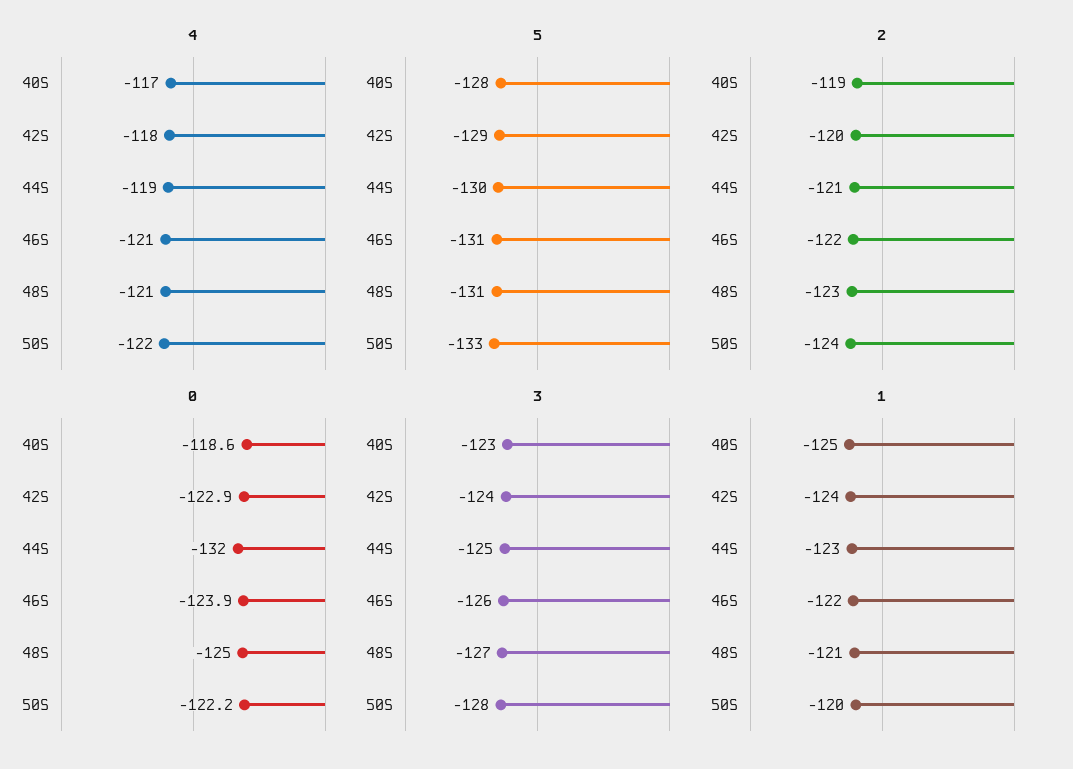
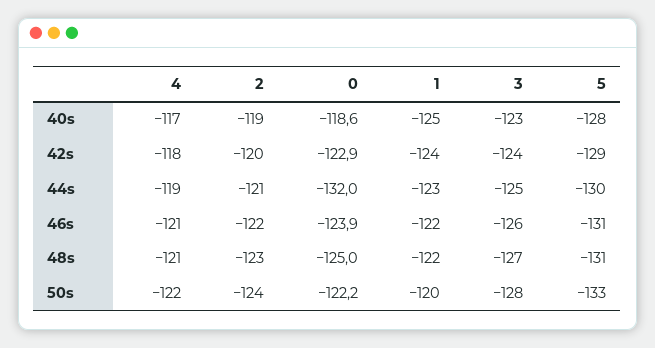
  {
    "4": {
      "40S": -117,
      "42S": -118,
      "44S": -119,
      "46S": -121,
      "48S": -121,
      "50S": -122
    },
    "5": {
      "40S": -128,
      "42S": -129,
      "44S": -130,
      "46S": -131,
      "48S": -131,
      "50S": -133
    },
    "2": {
      "40S": -119,
      "42S": -120,
      "44S": -121,
      "46S": -122,
      "48S": -123,
      "50S": -124
    },
    "0": {
      "40S": -118.6,
      "42S": -122.9,
      "44S": -132,
      "46S": -123.9,
      "48S": -125,
      "50S": -122.2
    },
    "3": {
      "40S": -123,
      "42S": -124,
      "44S": -125,
      "46S": -126,
      "48S": -127,
      "50S": -128
    },
    "1": {
      "40S": -125,
      "42S": -124,
      "44S": -123,
      "46S": -122,
-     "48S": -121,
+     "48S": -122,
      "50S": -120
    }
  }

